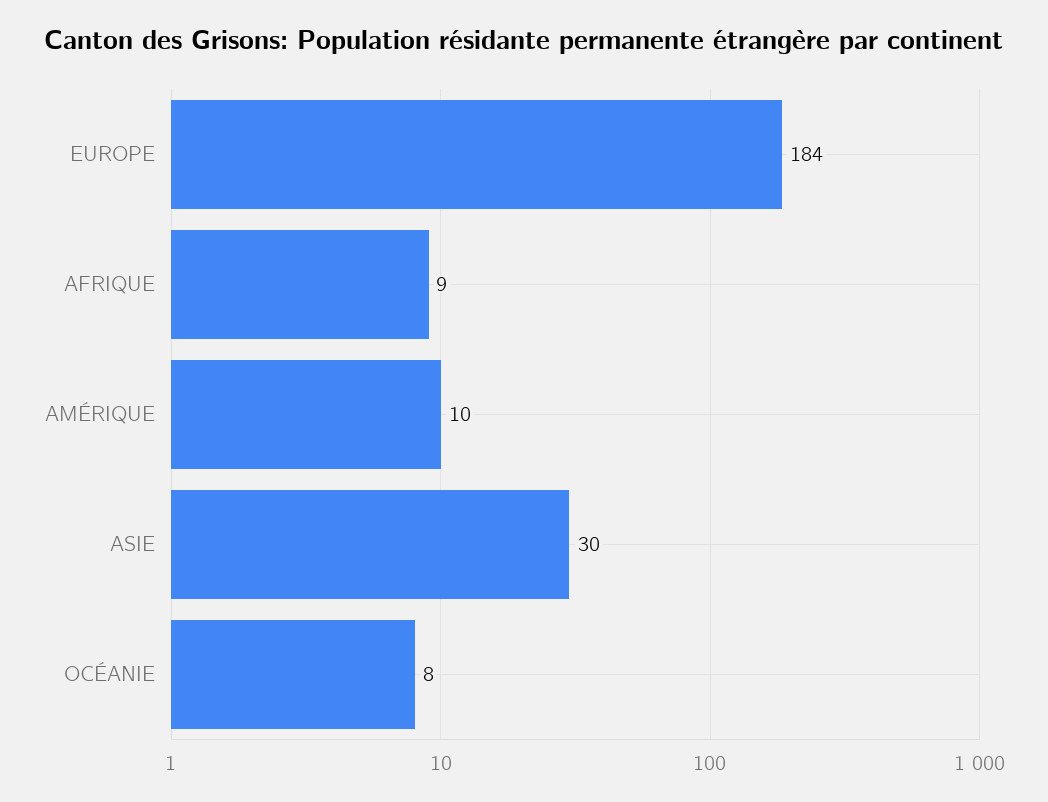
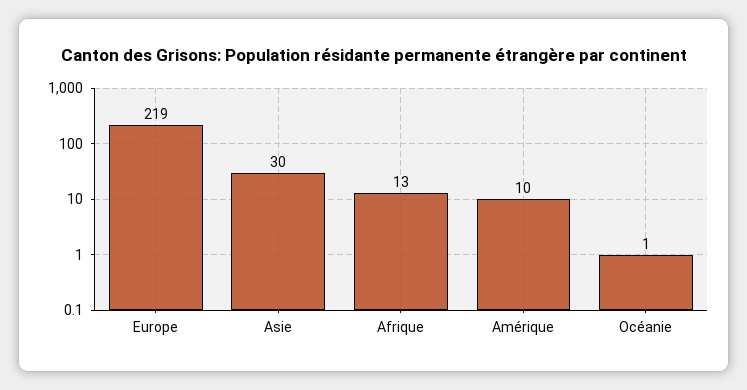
  {
-   "EUROPE": 184,
+   "EUROPE": 219,
-   "AFRIQUE": 9,
+   "AFRIQUE": 13,
    "AMÉRIQUE": 10,
    "ASIE": 30,
-   "OCÉANIE": 8
+   "OCÉANIE": 1
  }

